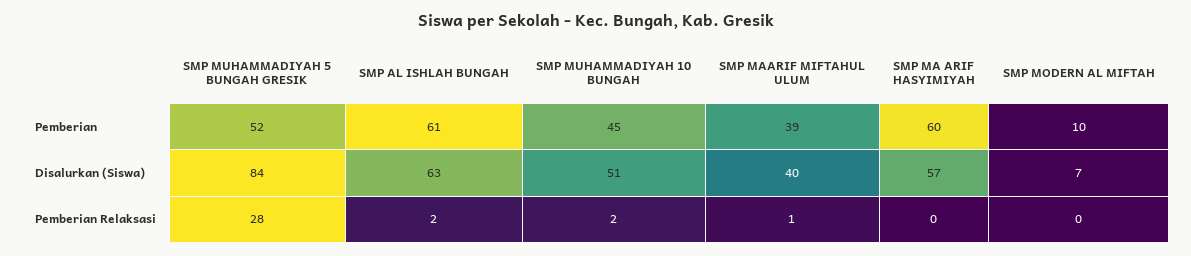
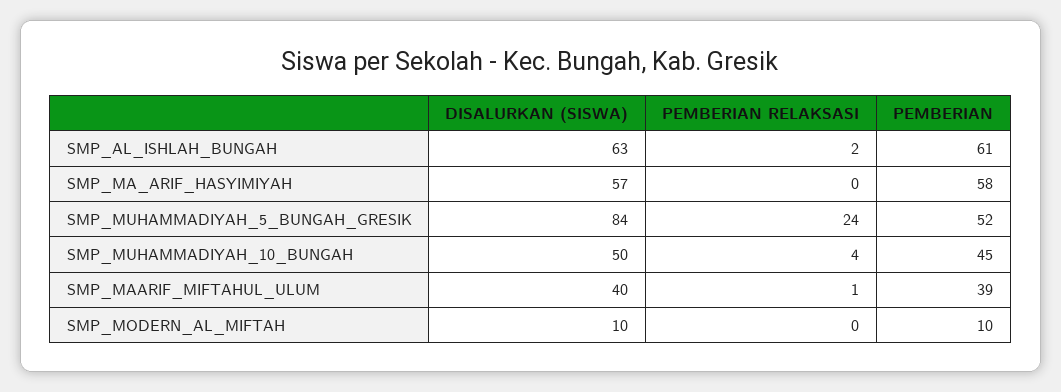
  {
    "SMP MUHAMMADIYAH 5 BUNGAH GRESIK": {
      "Pemberian": 52,
      "Disalurkan (Siswa)": 84,
-     "Pemberian Relaksasi": 28
+     "Pemberian Relaksasi": 24
    },
    "SMP AL ISHLAH BUNGAH": {
      "Pemberian": 61,
      "Disalurkan (Siswa)": 63,
      "Pemberian Relaksasi": 2
    },
    "SMP MUHAMMADIYAH 10 BUNGAH": {
      "Pemberian": 45,
-     "Disalurkan (Siswa)": 51,
+     "Disalurkan (Siswa)": 50,
-     "Pemberian Relaksasi": 2
+     "Pemberian Relaksasi": 4
    },
    "SMP MAARIF MIFTAHUL ULUM": {
      "Pemberian": 39,
      "Disalurkan (Siswa)": 40,
      "Pemberian Relaksasi": 1
    },
    "SMP MA ARIF HASYIMIYAH": {
-     "Pemberian": 60,
+     "Pemberian": 58,
      "Disalurkan (Siswa)": 57,
      "Pemberian Relaksasi": 0
    },
    "SMP MODERN AL MIFTAH": {
      "Pemberian": 10,
-     "Disalurkan (Siswa)": 7,
+     "Disalurkan (Siswa)": 10,
      "Pemberian Relaksasi": 0
    }
  }

